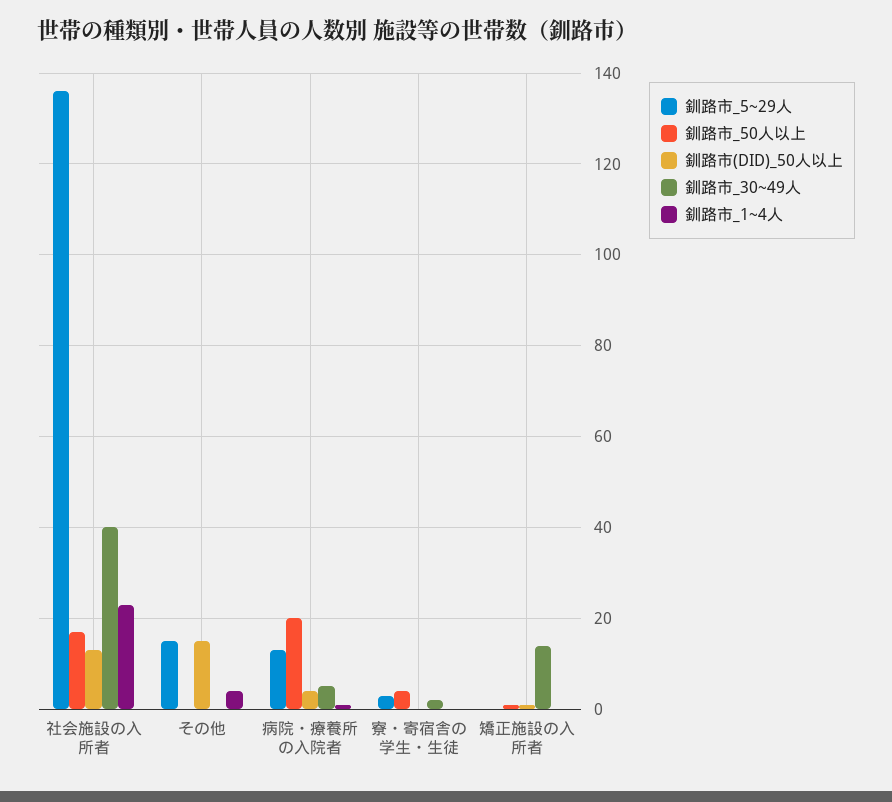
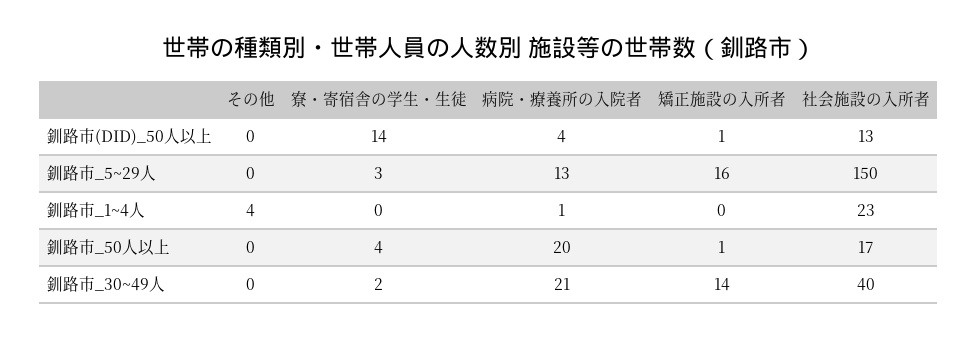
  {
    "釧路市_5~29人": {
-     "社会施設の入所者": 135,
+     "社会施設の入所者": 150,
-     "その他": 15,
+     "その他": 0,
      "病院・療養所の入院者": 13,
      "寮・寄宿舎の学生・生徒": 3,
-     "矯正施設の入所者": 0
+     "矯正施設の入所者": 16
    },
    "釧路市_50人以上": {
      "社会施設の入所者": 17,
      "その他": 0,
      "病院・療養所の入院者": 20,
      "寮・寄宿舎の学生・生徒": 4,
      "矯正施設の入所者": 1
    },
    "釧路市(DID)_50人以上": {
      "社会施設の入所者": 13,
-     "その他": 15,
+     "その他": 0,
      "病院・療養所の入院者": 4,
-     "寮・寄宿舎の学生・生徒": 0,
+     "寮・寄宿舎の学生・生徒": 14,
      "矯正施設の入所者": 1
    },
    "釧路市_30~49人": {
      "社会施設の入所者": 40,
      "その他": 0,
-     "病院・療養所の入院者": 5,
+     "病院・療養所の入院者": 21,
      "寮・寄宿舎の学生・生徒": 2,
      "矯正施設の入所者": 14
    },
    "釧路市_1~4人": {
      "社会施設の入所者": 23,
      "その他": 4,
      "病院・療養所の入院者": 1,
      "寮・寄宿舎の学生・生徒": 0,
      "矯正施設の入所者": 0
    }
  }

